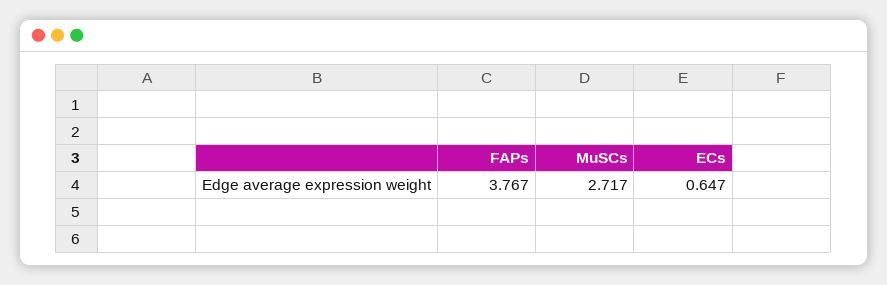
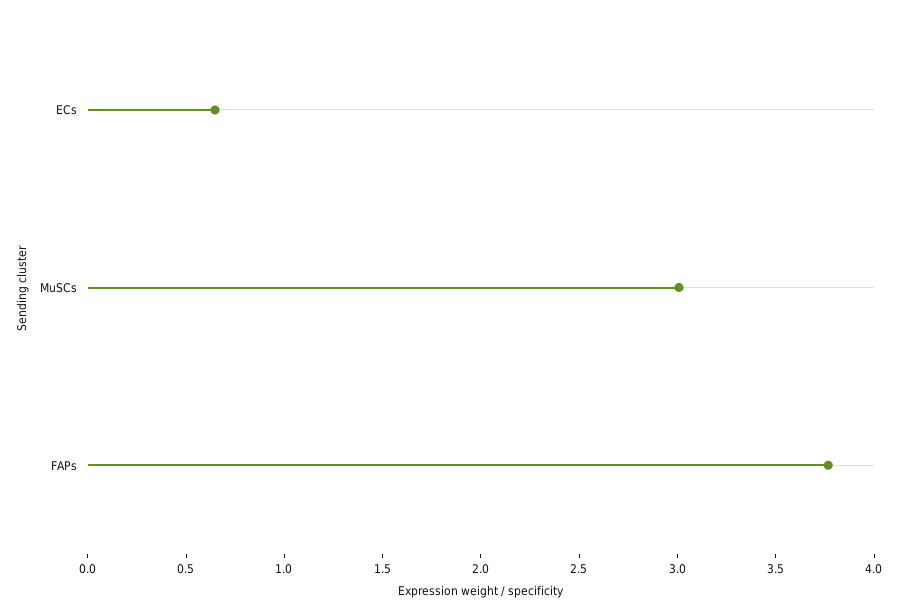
  {
    "FAPs": 3.767,
-   "MuSCs": 2.717,
+   "MuSCs": 3,
    "ECs": 0.647
  }

